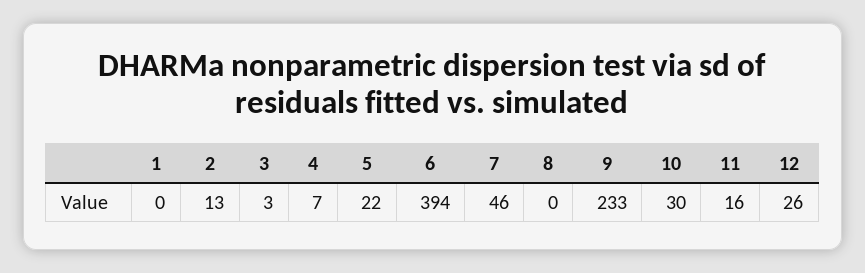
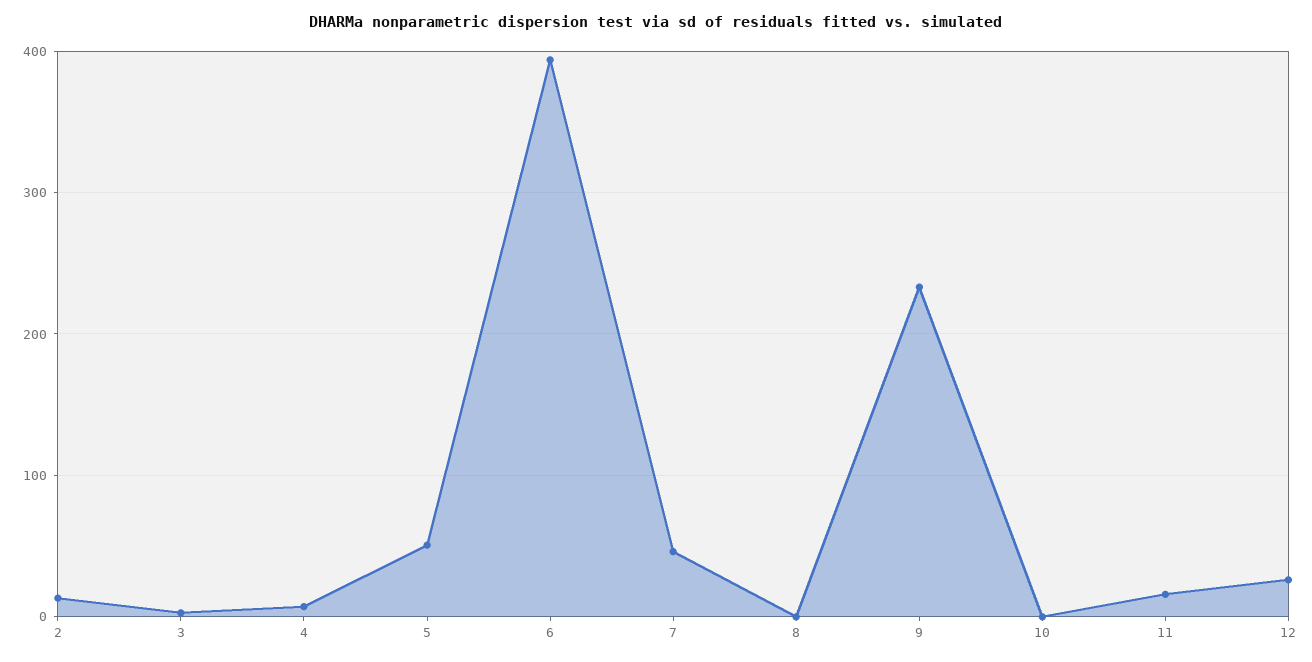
  {
-   "1": 0,
    "2": 13,
    "3": 3,
    "4": 7,
-   "5": 22,
+   "5": 50,
    "6": 394,
    "7": 46,
    "8": 0,
    "9": 233,
-   "10": 30,
+   "10": 0,
    "11": 16,
    "12": 26
  }

